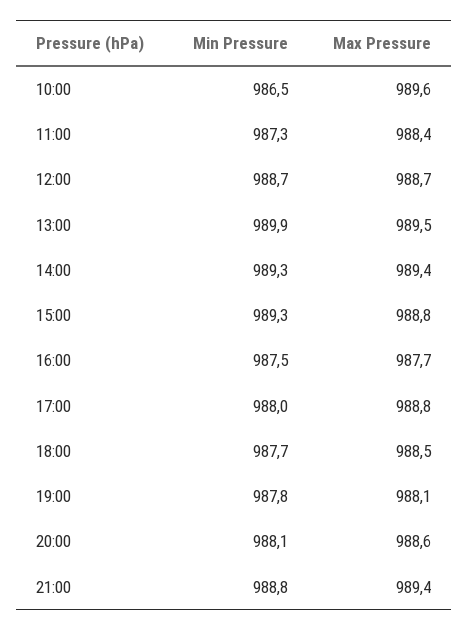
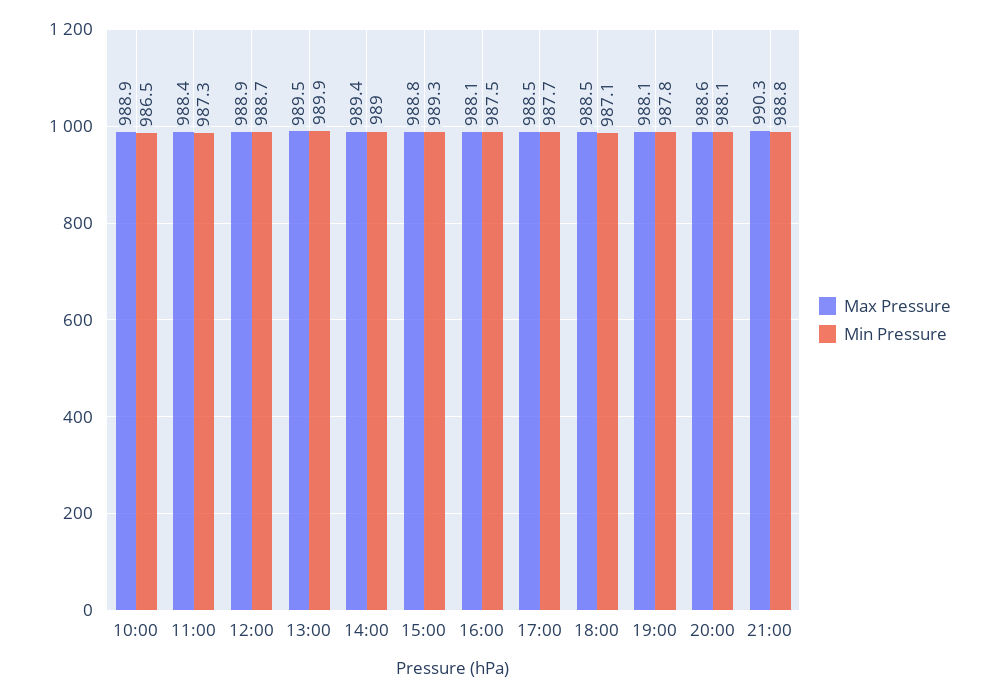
  {
    "Min Pressure": {
      "10:00": 986.5,
      "11:00": 987.3,
      "12:00": 988.7,
      "13:00": 989.9,
-     "14:00": 989.3,
+     "14:00": 989,
      "15:00": 989.3,
      "16:00": 987.5,
-     "17:00": 988,
+     "17:00": 987.7,
-     "18:00": 987.7,
+     "18:00": 987.1,
      "19:00": 987.8,
      "20:00": 988.1,
      "21:00": 988.8
    },
    "Max Pressure": {
-     "10:00": 989.6,
+     "10:00": 988.9,
      "11:00": 988.4,
-     "12:00": 988.7,
+     "12:00": 988.9,
      "13:00": 989.5,
      "14:00": 989.4,
      "15:00": 988.8,
-     "16:00": 987.7,
+     "16:00": 988.1,
-     "17:00": 988.8,
+     "17:00": 988.5,
      "18:00": 988.5,
      "19:00": 988.1,
      "20:00": 988.6,
-     "21:00": 989.4
+     "21:00": 990.3
    }
  }

